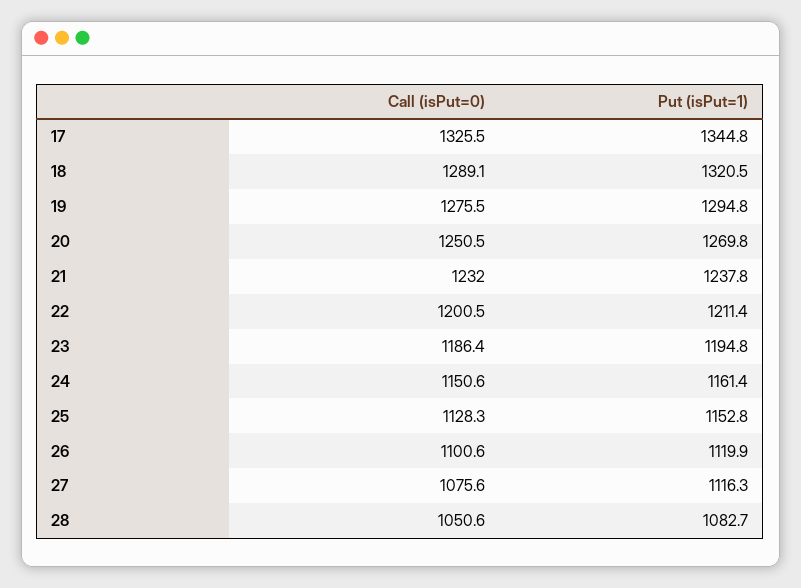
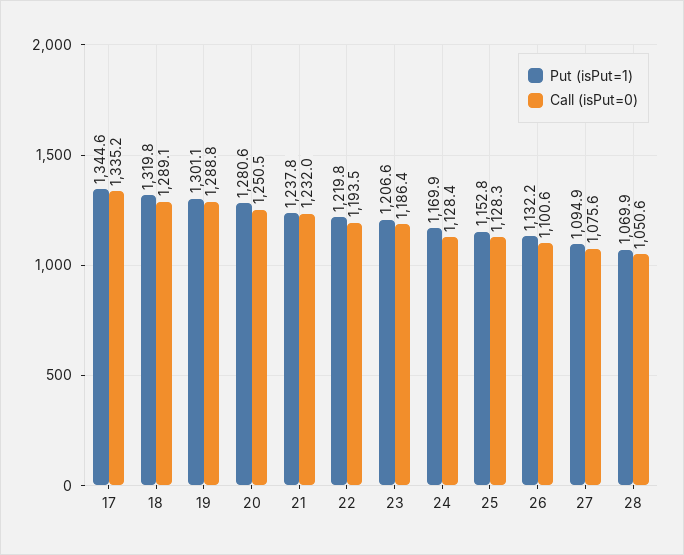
  {
    "Call (isPut=0)": {
-     "17": 1325.5,
+     "17": 1335.2,
      "18": 1289.1,
-     "19": 1275.5,
+     "19": 1288.8,
      "20": 1250.5,
      "21": 1232,
-     "22": 1200.5,
+     "22": 1193.5,
      "23": 1186.4,
-     "24": 1150.6,
+     "24": 1128.4,
      "25": 1128.3,
      "26": 1100.6,
      "27": 1075.6,
      "28": 1050.6
    },
    "Put (isPut=1)": {
-     "17": 1344.8,
+     "17": 1344.6,
-     "18": 1320.5,
+     "18": 1319.8,
-     "19": 1294.8,
+     "19": 1301.1,
-     "20": 1269.8,
+     "20": 1280.6,
      "21": 1237.8,
-     "22": 1211.4,
+     "22": 1219.8,
-     "23": 1194.8,
+     "23": 1206.6,
-     "24": 1161.4,
+     "24": 1169.9,
      "25": 1152.8,
-     "26": 1119.9,
+     "26": 1132.2,
-     "27": 1116.3,
+     "27": 1094.9,
-     "28": 1082.7
+     "28": 1069.9
    }
  }

